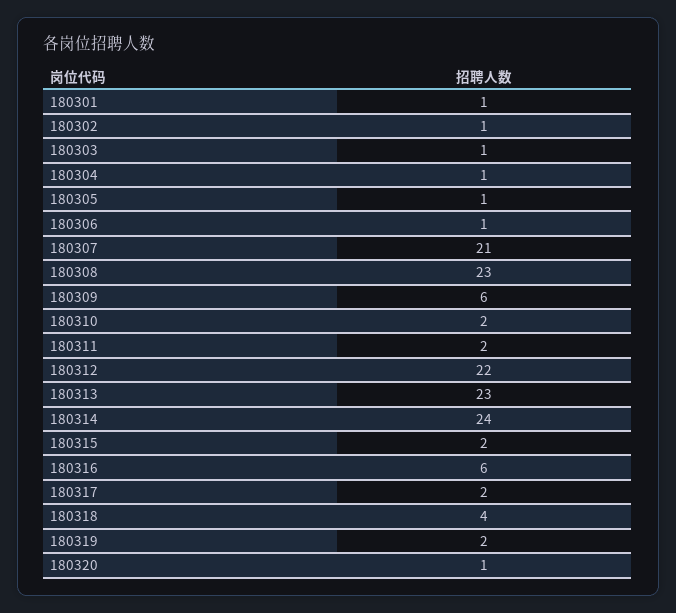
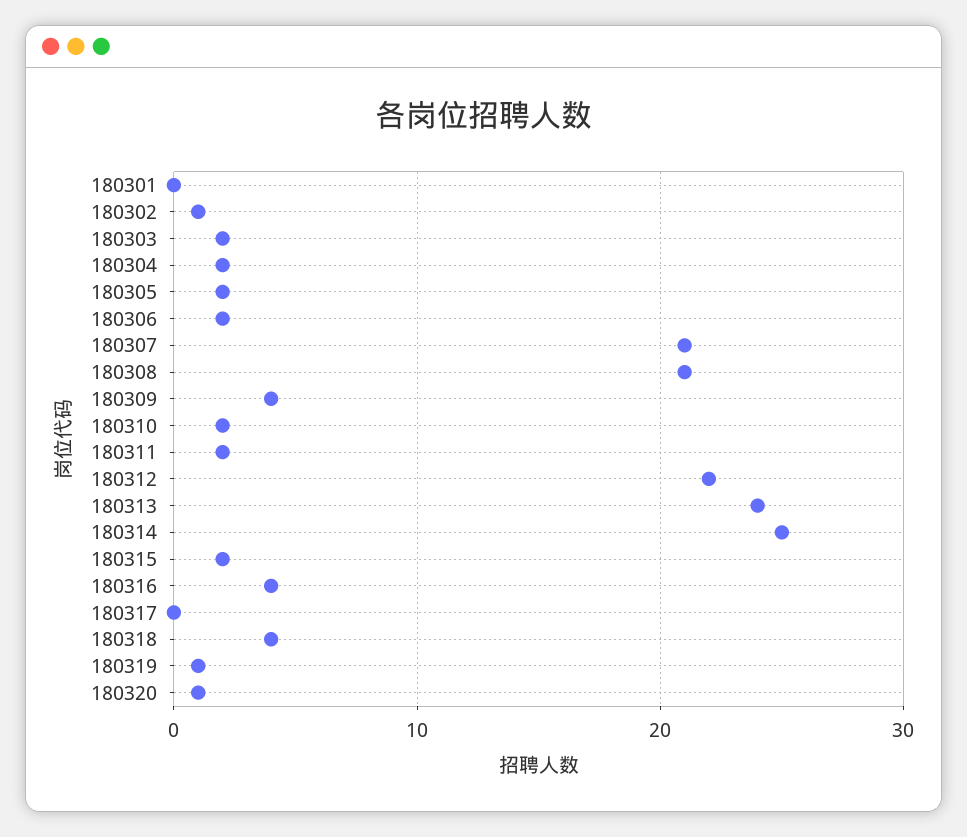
  {
-   "180301": 1,
+   "180301": 0,
    "180302": 1,
-   "180303": 1,
+   "180303": 2,
-   "180304": 1,
+   "180304": 2,
-   "180305": 1,
+   "180305": 2,
-   "180306": 1,
+   "180306": 2,
    "180307": 21,
-   "180308": 23,
+   "180308": 21,
-   "180309": 6,
+   "180309": 4,
    "180310": 2,
    "180311": 2,
    "180312": 22,
-   "180313": 23,
+   "180313": 24,
-   "180314": 24,
+   "180314": 25,
    "180315": 2,
-   "180316": 6,
+   "180316": 4,
-   "180317": 2,
+   "180317": 0,
    "180318": 4,
-   "180319": 2,
+   "180319": 1,
    "180320": 1
  }

